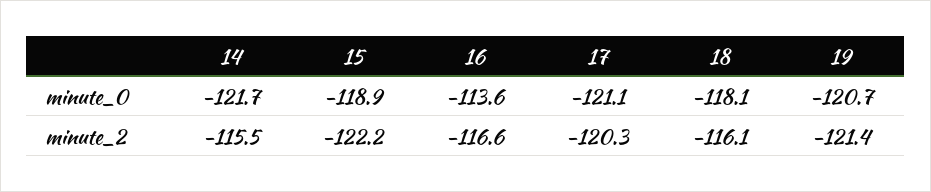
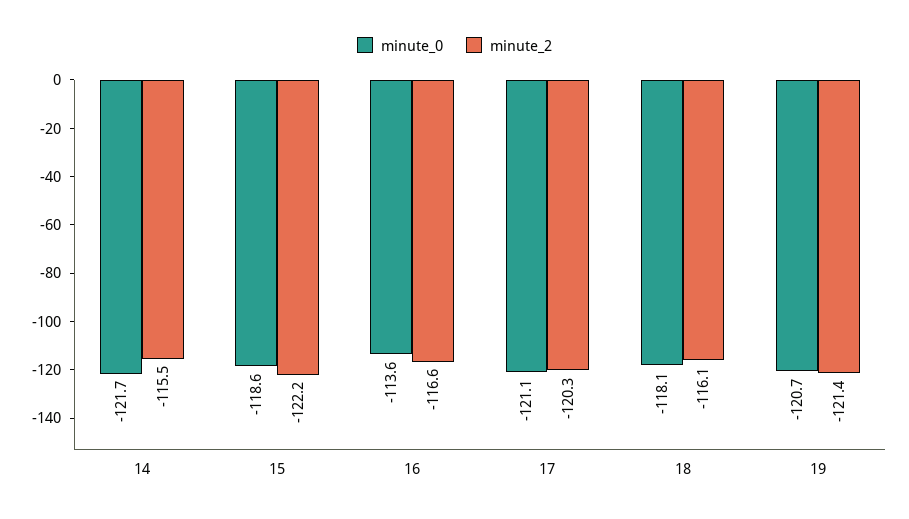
  {
    "minute_0": {
      "14": -121.7,
-     "15": -118.9,
+     "15": -118.6,
      "16": -113.6,
      "17": -121.1,
      "18": -118.1,
      "19": -120.7
    },
    "minute_2": {
      "14": -115.5,
      "15": -122.2,
      "16": -116.6,
      "17": -120.3,
      "18": -116.1,
      "19": -121.4
    }
  }

